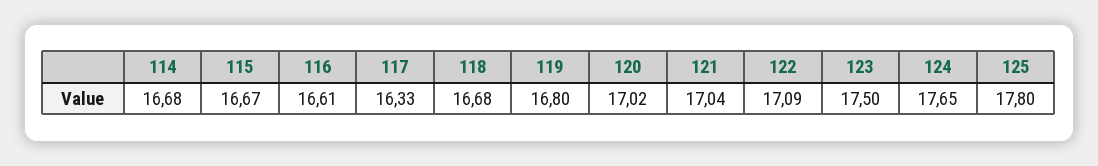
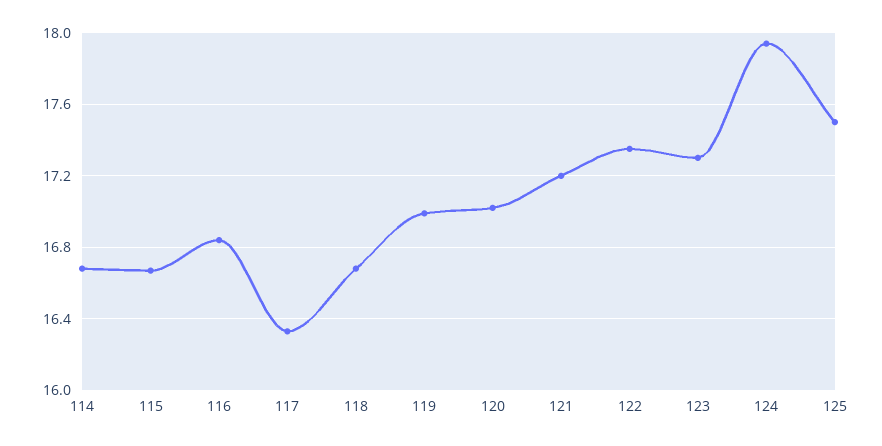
  {
    "114": 16.68,
    "115": 16.67,
-   "116": 16.61,
+   "116": 16.85,
    "117": 16.33,
    "118": 16.68,
-   "119": 16.8,
+   "119": 17,
    "120": 17.02,
-   "121": 17.04,
+   "121": 17.2,
-   "122": 17.09,
+   "122": 17.35,
-   "123": 17.5,
+   "123": 17.3,
-   "124": 17.65,
+   "124": 17.95,
-   "125": 17.8
+   "125": 17.5
  }

